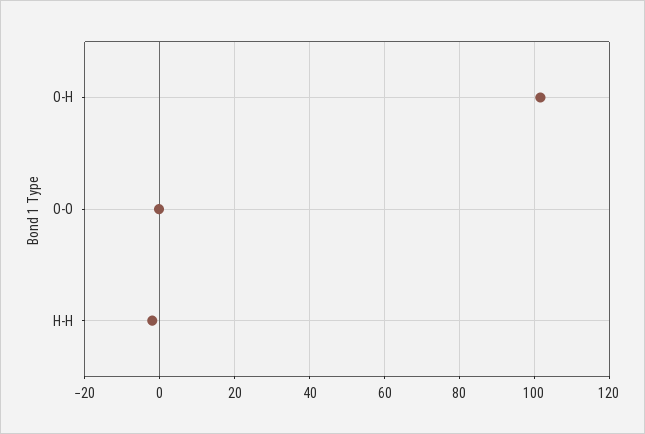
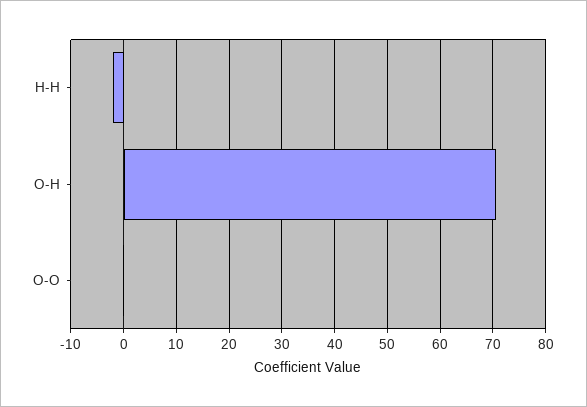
  {
-   "O-H": 102,
+   "O-H": 70,
    "O-O": 0,
    "H-H": -2
  }

